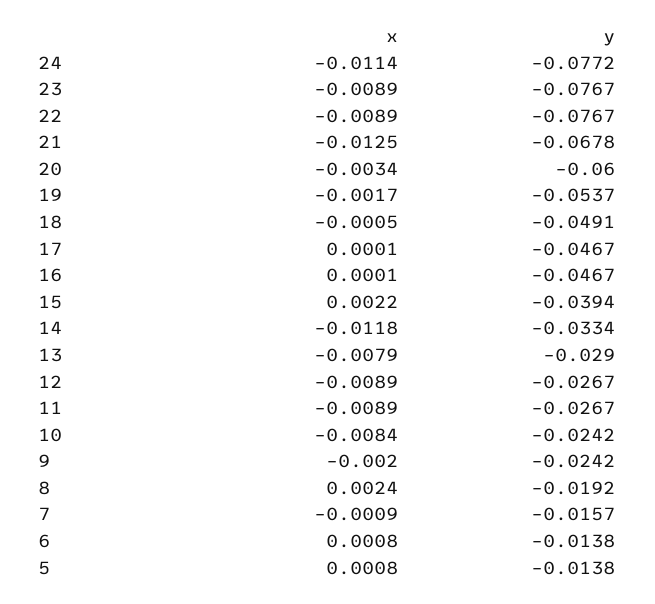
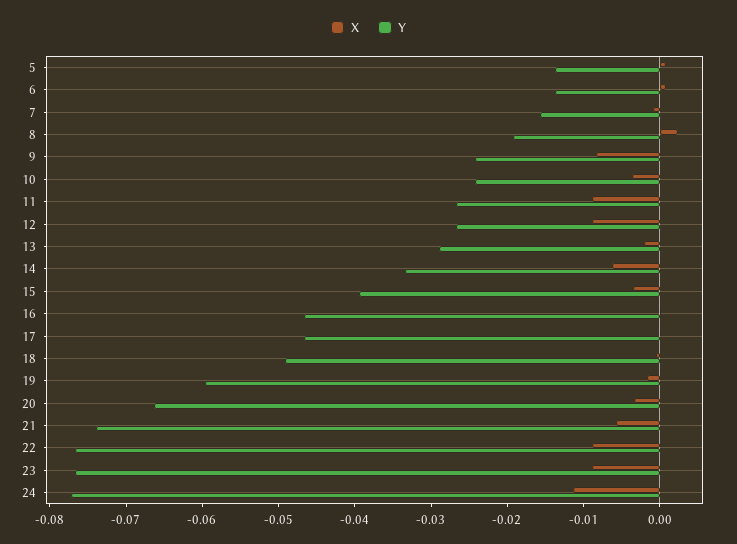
  {
    "x": {
      "24": -0.0114,
      "23": -0.0089,
      "22": -0.0089,
-     "21": -0.0125,
+     "21": -0.006,
      "20": -0.0034,
      "19": -0.0017,
      "18": -0.0005,
      "17": 0.0001,
      "16": 0.0001,
-     "15": 0.0022,
+     "15": -0.004,
-     "14": -0.0118,
+     "14": -0.006,
-     "13": -0.0079,
+     "13": -0.002,
      "12": -0.0089,
      "11": -0.0089,
-     "10": -0.0084,
+     "10": -0.004,
-     "9": -0.002,
+     "9": -0.008,
      "8": 0.0024,
      "7": -0.0009,
      "6": 0.0008,
      "5": 0.0008
    },
    "y": {
      "24": -0.0772,
      "23": -0.0767,
      "22": -0.0767,
-     "21": -0.0678,
+     "21": -0.074,
-     "20": -0.06,
+     "20": -0.066,
-     "19": -0.0537,
+     "19": -0.06,
      "18": -0.0491,
      "17": -0.0467,
      "16": -0.0467,
      "15": -0.0394,
      "14": -0.0334,
      "13": -0.029,
      "12": -0.0267,
      "11": -0.0267,
      "10": -0.0242,
      "9": -0.0242,
      "8": -0.0192,
      "7": -0.0157,
      "6": -0.0138,
      "5": -0.0138
    }
  }

